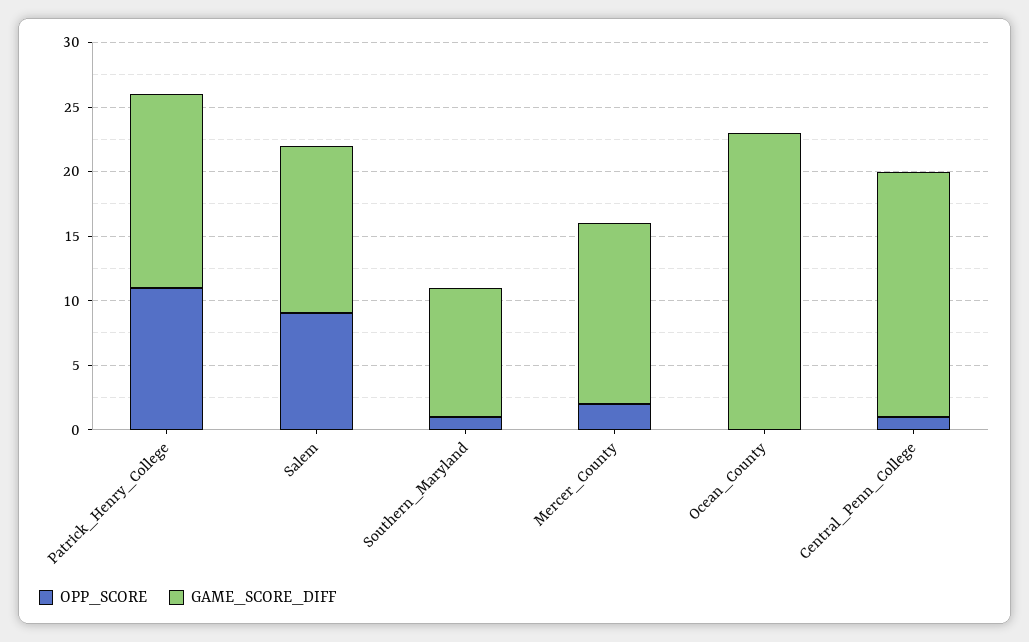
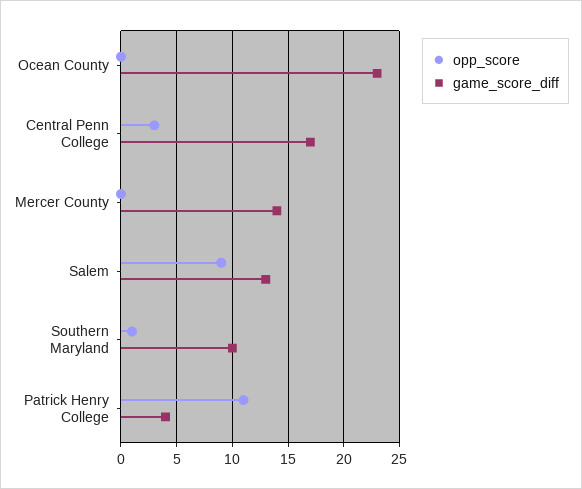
  {
    "OPP_SCORE": {
      "Patrick_Henry_College": 11,
      "Salem": 9,
      "Southern_Maryland": 1,
-     "Mercer_County": 2,
+     "Mercer_County": 0,
      "Ocean_County": 0,
-     "Central_Penn_College": 1
+     "Central_Penn_College": 3
    },
    "GAME_SCORE_DIFF": {
-     "Patrick_Henry_College": 15,
+     "Patrick_Henry_College": 4,
      "Salem": 13,
      "Southern_Maryland": 10,
      "Mercer_County": 14,
      "Ocean_County": 23,
-     "Central_Penn_College": 19
+     "Central_Penn_College": 17
    }
  }

